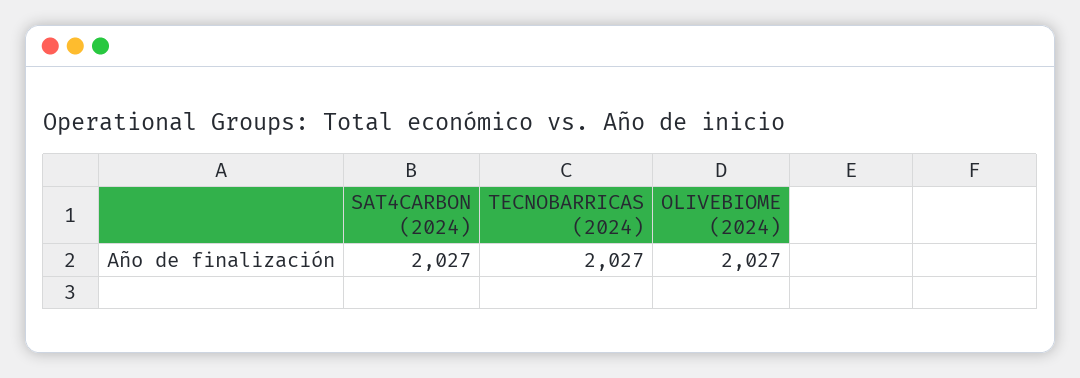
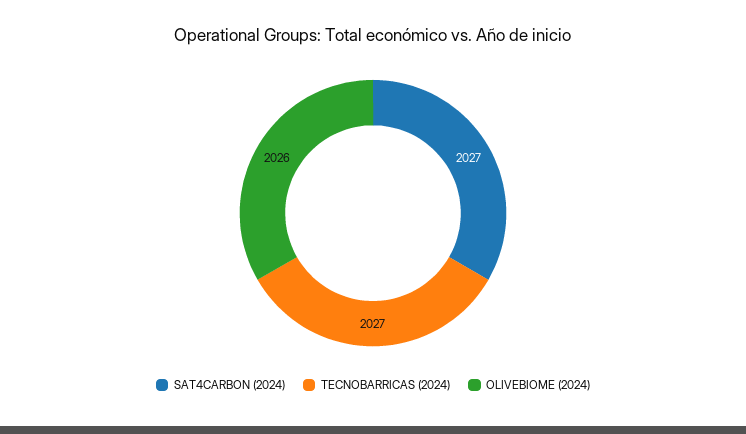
  {
    "SAT4CARBON (2024)": 2027,
    "TECNOBARRICAS (2024)": 2027,
-   "OLIVEBIOME (2024)": 2027
+   "OLIVEBIOME (2024)": 2026
  }

